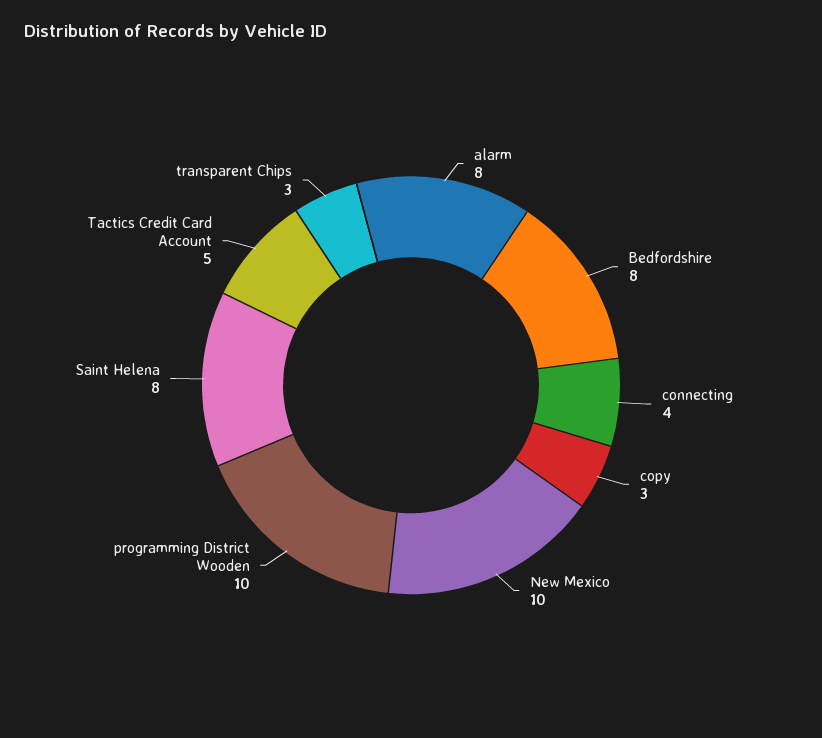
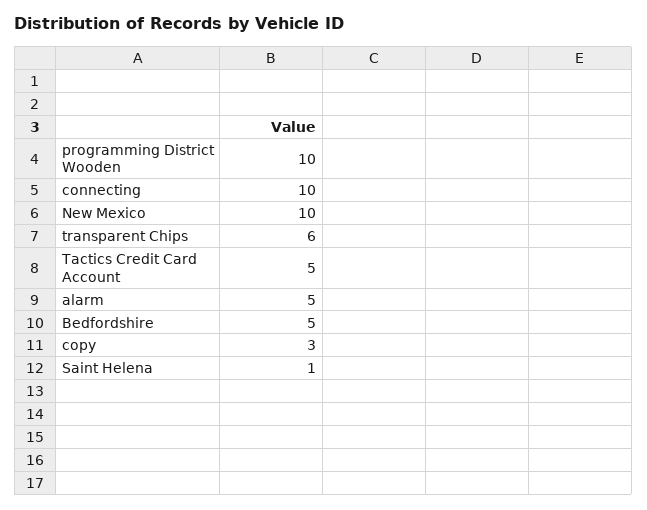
  {
-   "alarm": 8,
+   "alarm": 5,
-   "Bedfordshire": 8,
+   "Bedfordshire": 5,
-   "connecting": 4,
+   "connecting": 10,
    "copy": 3,
    "New Mexico": 10,
    "programming District Wooden": 10,
-   "Saint Helena": 8,
+   "Saint Helena": 1,
    "Tactics Credit Card Account": 5,
-   "transparent Chips": 3
+   "transparent Chips": 6
  }

